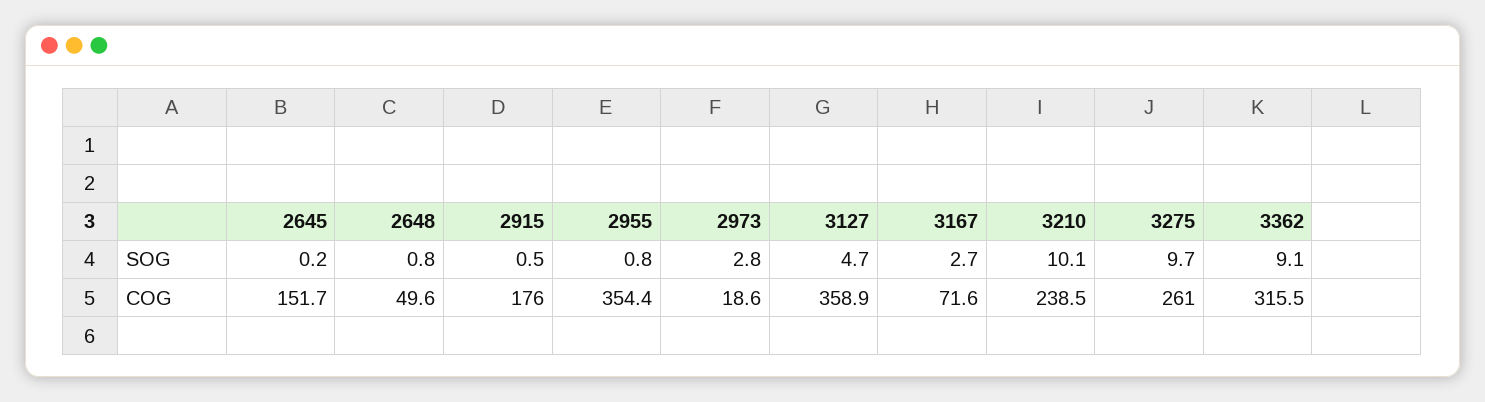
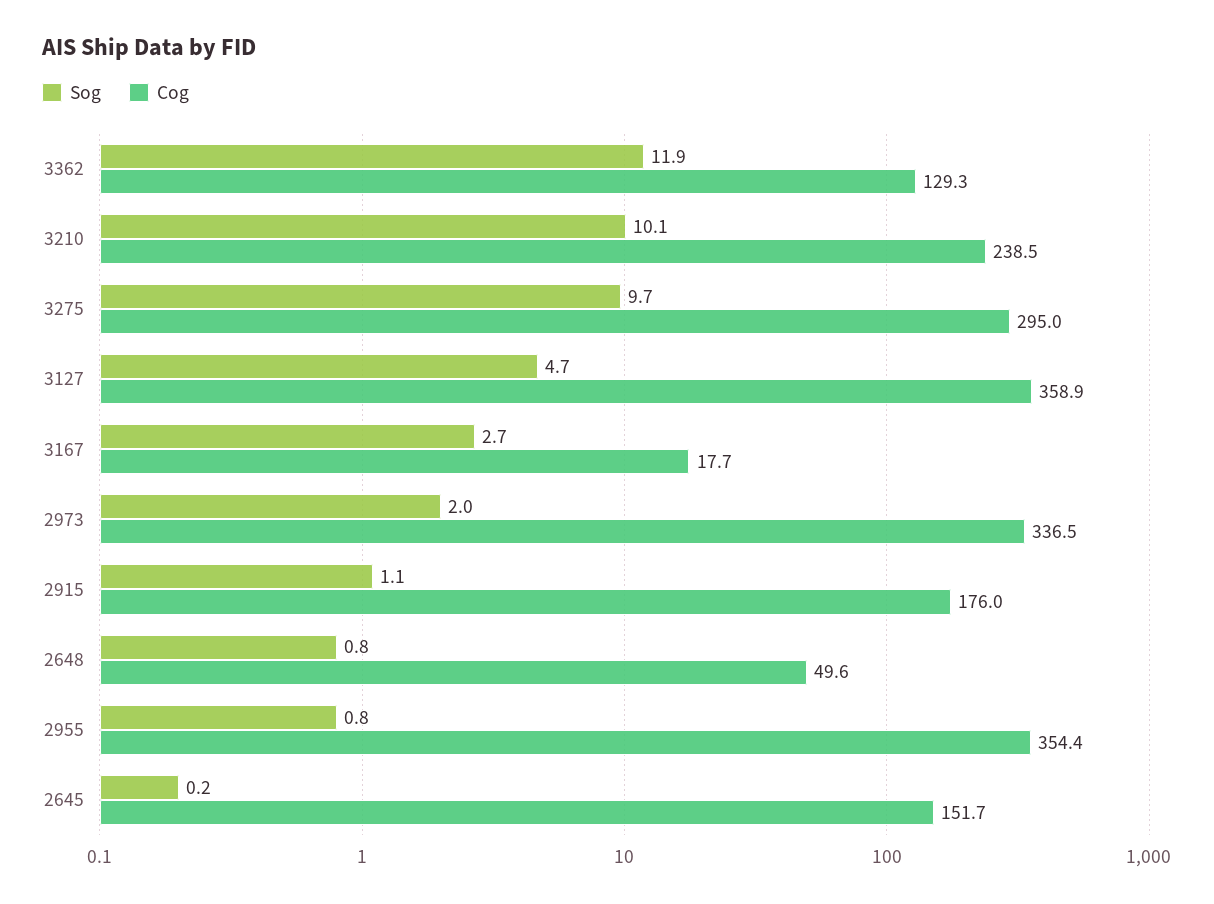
  {
    "SOG": {
      "2645": 0.2,
      "2648": 0.8,
-     "2915": 0.5,
+     "2915": 1.1,
      "2955": 0.8,
-     "2973": 2.8,
+     "2973": 2,
      "3127": 4.7,
      "3167": 2.7,
      "3210": 10.1,
      "3275": 9.7,
-     "3362": 9.1
+     "3362": 11.9
    },
    "COG": {
      "2645": 151.7,
      "2648": 49.6,
      "2915": 176,
      "2955": 354.4,
-     "2973": 18.6,
+     "2973": 336.5,
      "3127": 358.9,
-     "3167": 71.6,
+     "3167": 17.7,
      "3210": 238.5,
-     "3275": 261,
+     "3275": 295,
-     "3362": 315.5
+     "3362": 129.3
    }
  }

